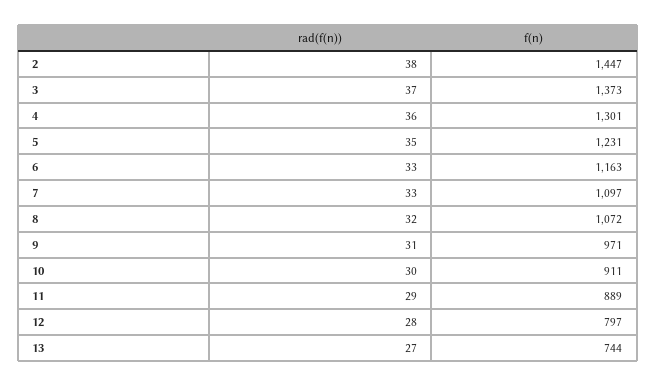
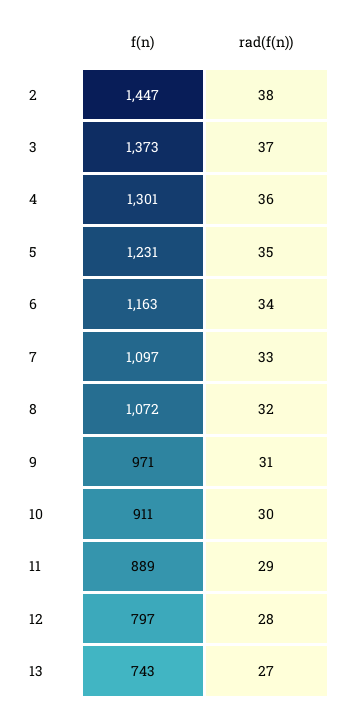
  {
    "rad(f(n))": {
      "2": 38,
      "3": 37,
      "4": 36,
      "5": 35,
-     "6": 33,
+     "6": 34,
      "7": 33,
      "8": 32,
      "9": 31,
      "10": 30,
      "11": 29,
      "12": 28,
      "13": 27
    },
    "f(n)": {
      "2": 1447,
      "3": 1373,
      "4": 1301,
      "5": 1231,
      "6": 1163,
      "7": 1097,
      "8": 1072,
      "9": 971,
      "10": 911,
      "11": 889,
      "12": 797,
-     "13": 744
+     "13": 743
    }
  }

